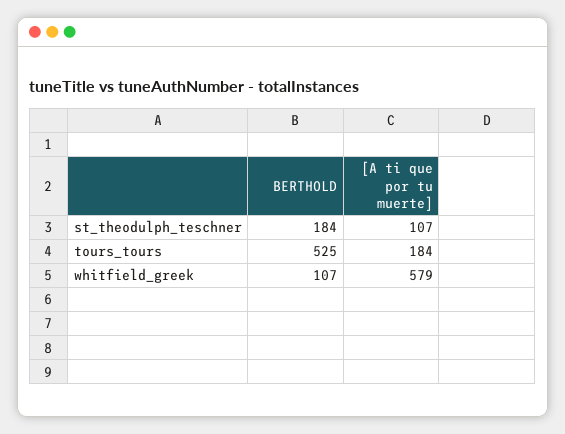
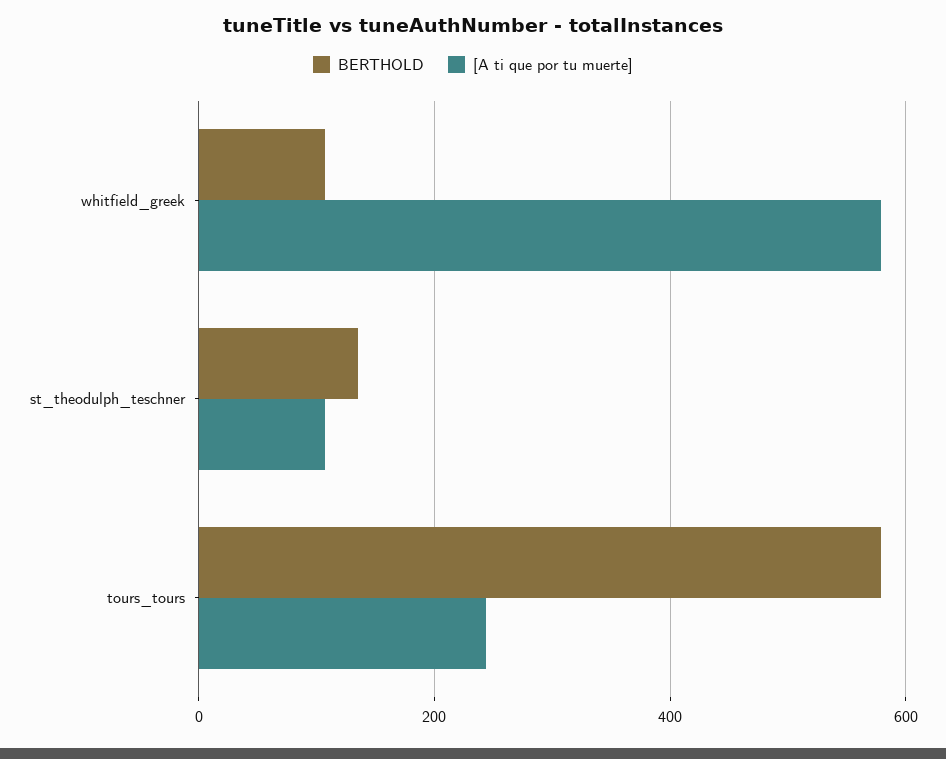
  {
    "BERTHOLD": {
-     "st_theodulph_teschner": 184,
+     "st_theodulph_teschner": 140,
-     "tours_tours": 525,
+     "tours_tours": 580,
      "whitfield_greek": 107
    },
    "[A ti que por tu muerte]": {
      "st_theodulph_teschner": 107,
-     "tours_tours": 184,
+     "tours_tours": 240,
      "whitfield_greek": 579
    }
  }

